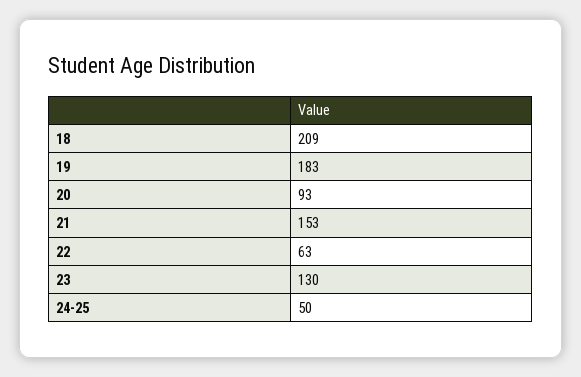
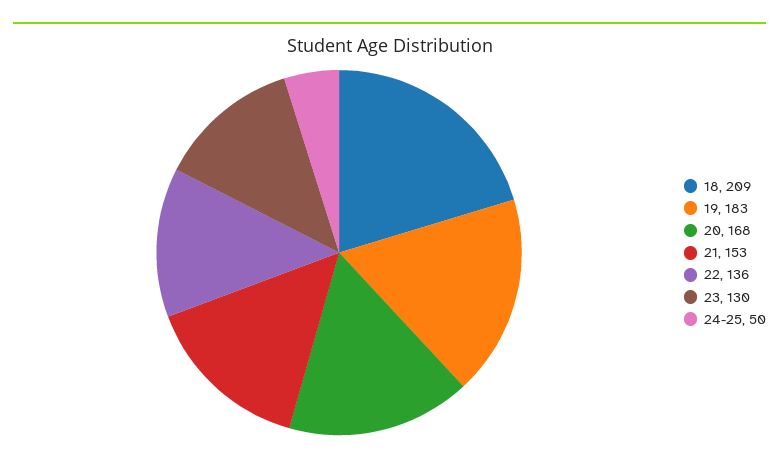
  {
    "18": 209,
    "19": 183,
-   "20": 93,
+   "20": 168,
    "21": 153,
-   "22": 63,
+   "22": 136,
    "23": 130,
    "24-25": 50
  }

